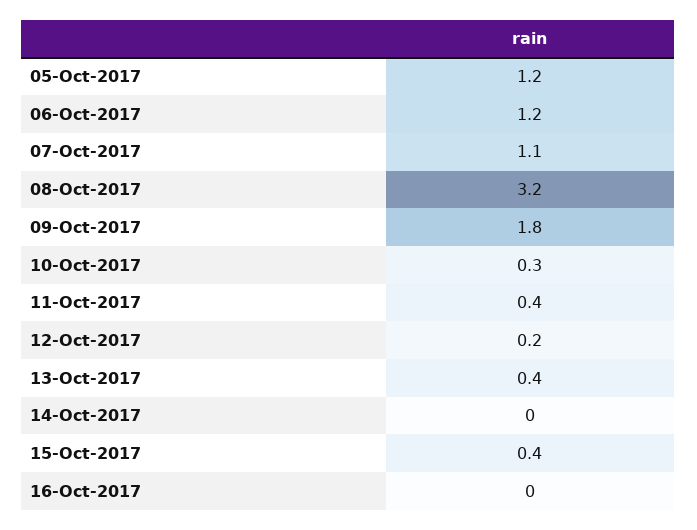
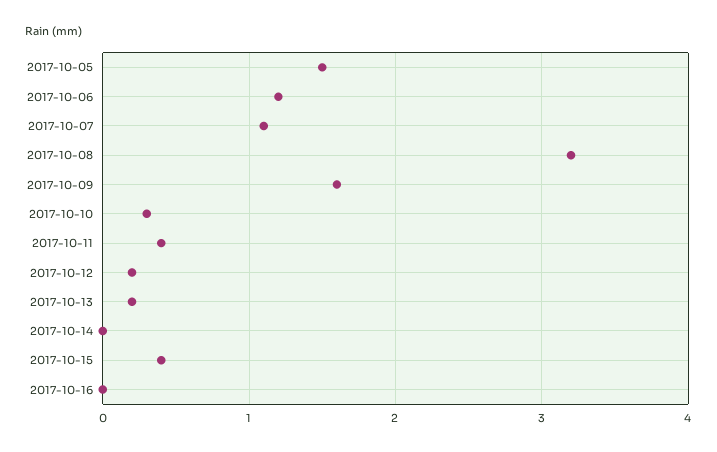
  {
-   "05-Oct-2017": 1.2,
+   "05-Oct-2017": 1.5,
    "06-Oct-2017": 1.2,
    "07-Oct-2017": 1.1,
    "08-Oct-2017": 3.2,
-   "09-Oct-2017": 1.8,
+   "09-Oct-2017": 1.6,
    "10-Oct-2017": 0.3,
    "11-Oct-2017": 0.4,
    "12-Oct-2017": 0.2,
-   "13-Oct-2017": 0.4,
+   "13-Oct-2017": 0.2,
    "14-Oct-2017": 0,
    "15-Oct-2017": 0.4,
    "16-Oct-2017": 0
  }

